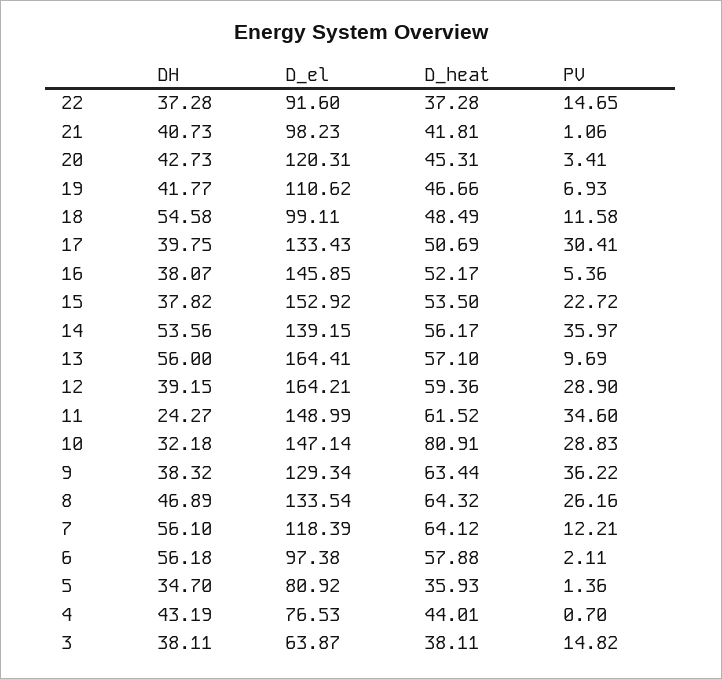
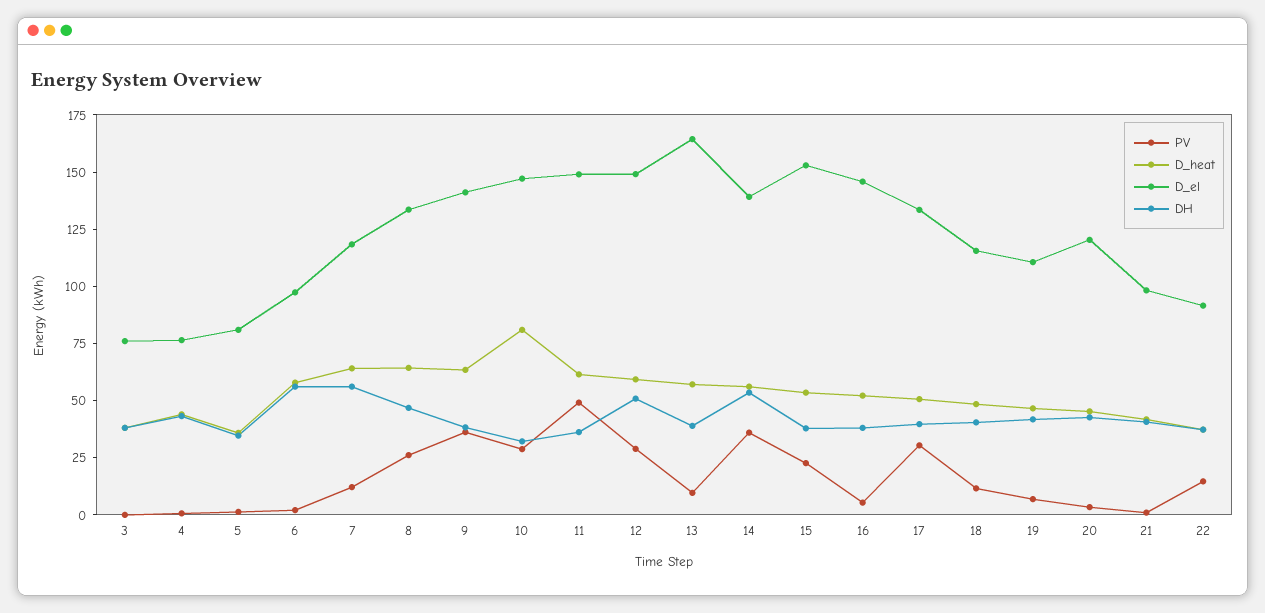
  {
    "DH": {
      "22": 37.28,
      "21": 40.73,
      "20": 42.73,
      "19": 41.77,
-     "18": 54.58,
+     "18": 40,
      "17": 39.75,
      "16": 38.07,
      "15": 37.82,
      "14": 53.56,
-     "13": 56,
+     "13": 40,
-     "12": 39.15,
+     "12": 50,
-     "11": 24.27,
+     "11": 35,
      "10": 32.18,
      "9": 38.32,
      "8": 46.89,
      "7": 56.1,
      "6": 56.18,
      "5": 34.7,
      "4": 43.19,
      "3": 38.11
    },
    "D_el": {
      "22": 91.6,
      "21": 98.23,
      "20": 120.31,
      "19": 110.62,
-     "18": 99.11,
+     "18": 115,
      "17": 133.43,
      "16": 145.85,
      "15": 152.92,
      "14": 139.15,
      "13": 164.41,
-     "12": 164.21,
+     "12": 150,
      "11": 148.99,
      "10": 147.14,
-     "9": 129.34,
+     "9": 140,
      "8": 133.54,
      "7": 118.39,
      "6": 97.38,
      "5": 80.92,
      "4": 76.53,
-     "3": 63.87
+     "3": 75
    },
    "D_heat": {
      "22": 37.28,
      "21": 41.81,
      "20": 45.31,
      "19": 46.66,
      "18": 48.49,
      "17": 50.69,
      "16": 52.17,
      "15": 53.5,
      "14": 56.17,
      "13": 57.1,
      "12": 59.36,
      "11": 61.52,
      "10": 80.91,
      "9": 63.44,
      "8": 64.32,
      "7": 64.12,
      "6": 57.88,
      "5": 35.93,
      "4": 44.01,
      "3": 38.11
    },
    "PV": {
      "22": 14.65,
      "21": 1.06,
      "20": 3.41,
      "19": 6.93,
      "18": 11.58,
      "17": 30.41,
      "16": 5.36,
      "15": 22.72,
      "14": 35.97,
      "13": 9.69,
      "12": 28.9,
-     "11": 34.6,
+     "11": 50,
      "10": 28.83,
      "9": 36.22,
      "8": 26.16,
      "7": 12.21,
      "6": 2.11,
      "5": 1.36,
      "4": 0.7,
-     "3": 14.82
+     "3": 0
    }
  }

